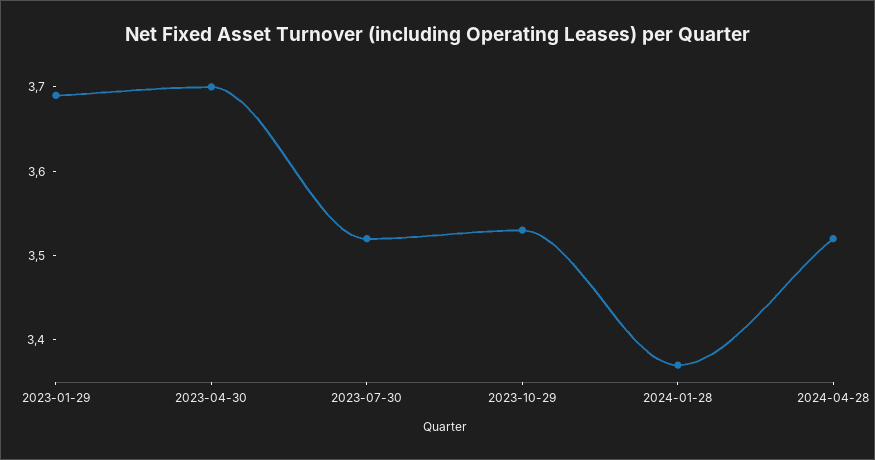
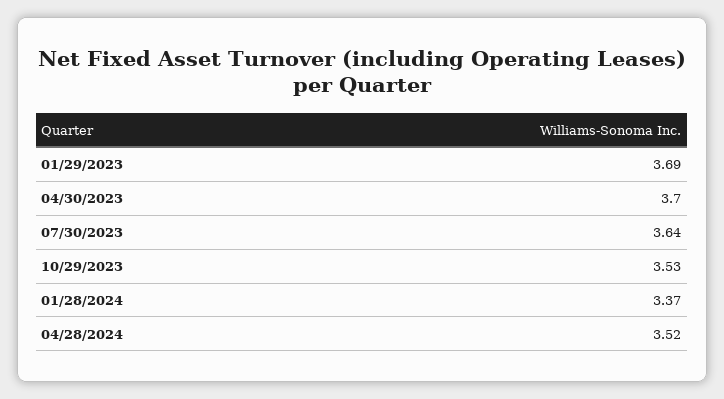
  {
    "2023-01-29": 3.69,
    "2023-04-30": 3.7,
-   "2023-07-30": 3.52,
+   "2023-07-30": 3.64,
    "2023-10-29": 3.53,
    "2024-01-28": 3.37,
    "2024-04-28": 3.52
  }

